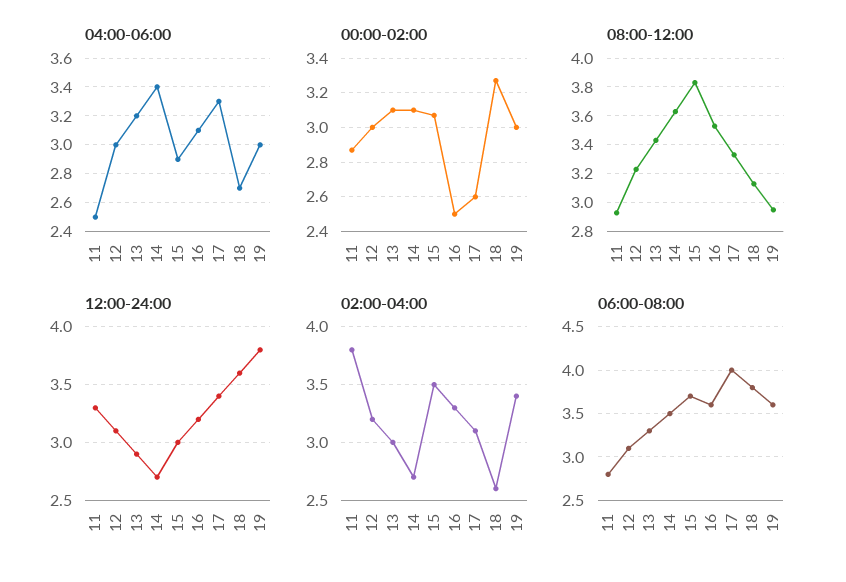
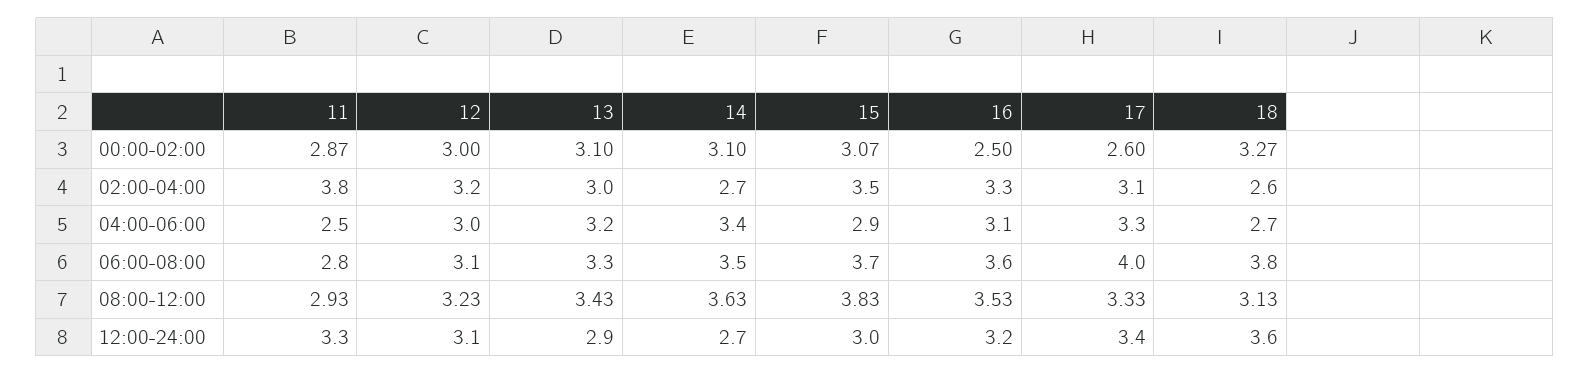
  {
    "04:00-06:00": {
      "11": 2.5,
      "12": 3,
      "13": 3.2,
      "14": 3.4,
      "15": 2.9,
      "16": 3.1,
      "17": 3.3,
-     "18": 2.7,
+     "18": 2.7
-     "19": 3
    },
    "00:00-02:00": {
      "11": 2.87,
      "12": 3,
      "13": 3.1,
      "14": 3.1,
      "15": 3.07,
      "16": 2.5,
      "17": 2.6,
-     "18": 3.27,
+     "18": 3.27
-     "19": 3
    },
    "08:00-12:00": {
      "11": 2.93,
      "12": 3.23,
      "13": 3.43,
      "14": 3.63,
      "15": 3.83,
      "16": 3.53,
      "17": 3.33,
-     "18": 3.13,
+     "18": 3.13
-     "19": 2.95
    },
    "12:00-24:00": {
      "11": 3.3,
      "12": 3.1,
      "13": 2.9,
      "14": 2.7,
      "15": 3,
      "16": 3.2,
      "17": 3.4,
-     "18": 3.6,
+     "18": 3.6
-     "19": 3.8
    },
    "02:00-04:00": {
      "11": 3.8,
      "12": 3.2,
      "13": 3,
      "14": 2.7,
      "15": 3.5,
      "16": 3.3,
      "17": 3.1,
-     "18": 2.6,
+     "18": 2.6
-     "19": 3.4
    },
    "06:00-08:00": {
      "11": 2.8,
      "12": 3.1,
      "13": 3.3,
      "14": 3.5,
      "15": 3.7,
      "16": 3.6,
      "17": 4,
-     "18": 3.8,
+     "18": 3.8
-     "19": 3.6
    }
  }

